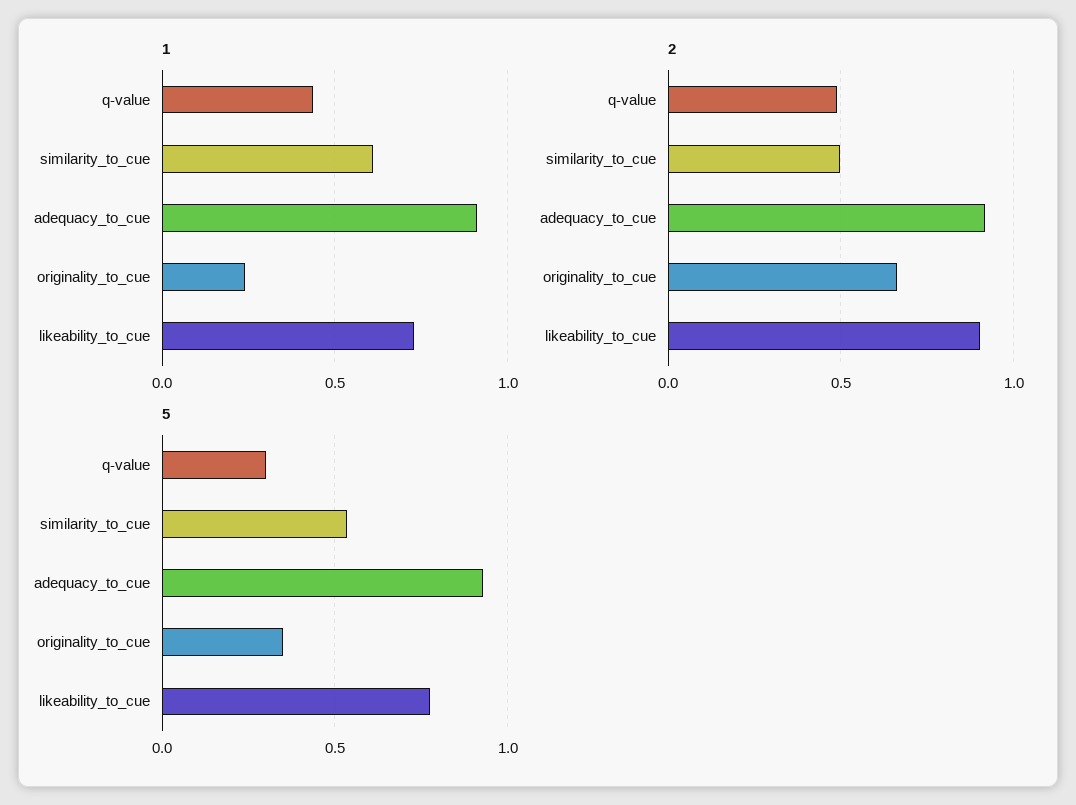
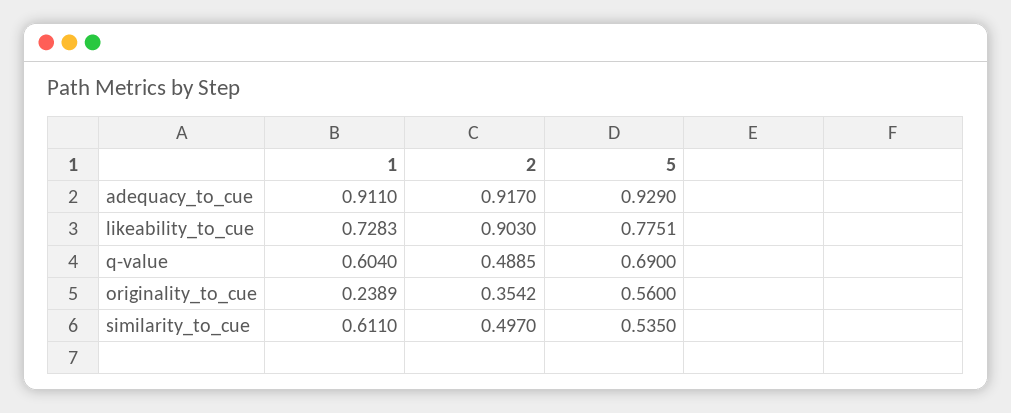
  {
    "1": {
-     "q-value": 0.45,
+     "q-value": 0.604,
      "similarity_to_cue": 0.611,
      "adequacy_to_cue": 0.911,
      "originality_to_cue": 0.2389,
      "likeability_to_cue": 0.7283
    },
    "2": {
      "q-value": 0.4885,
      "similarity_to_cue": 0.497,
      "adequacy_to_cue": 0.917,
-     "originality_to_cue": 0.65,
+     "originality_to_cue": 0.3542,
      "likeability_to_cue": 0.903
    },
    "5": {
-     "q-value": 0.3,
+     "q-value": 0.69,
      "similarity_to_cue": 0.535,
      "adequacy_to_cue": 0.929,
-     "originality_to_cue": 0.35,
+     "originality_to_cue": 0.56,
      "likeability_to_cue": 0.7751
    }
  }

